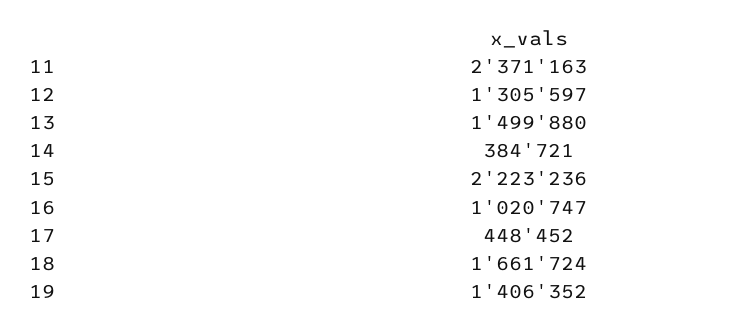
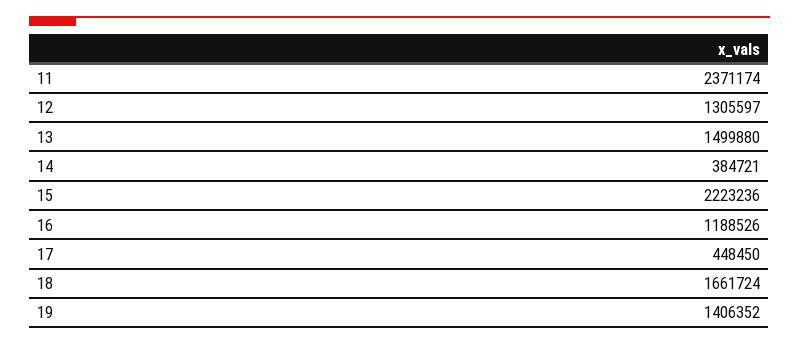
  {
-   "11": 2371163,
+   "11": 2371174,
    "12": 1305597,
    "13": 1499880,
    "14": 384721,
    "15": 2223236,
-   "16": 1020747,
+   "16": 1188526,
-   "17": 448452,
+   "17": 448450,
    "18": 1661724,
    "19": 1406352
  }

